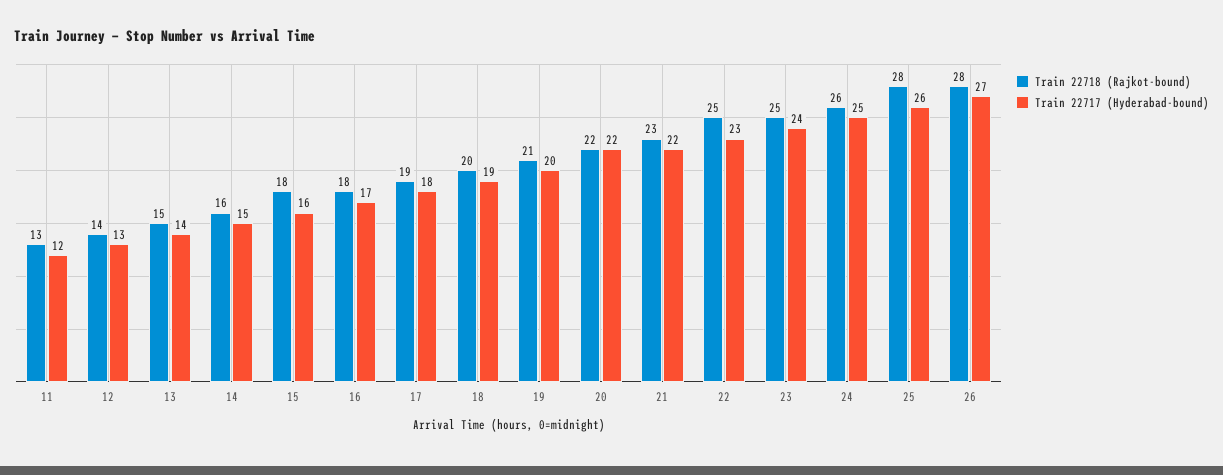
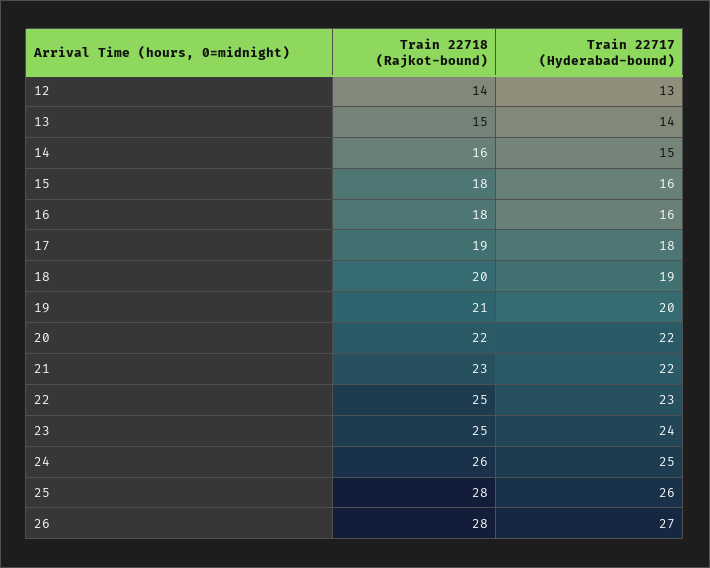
  {
    "Train 22718 (Rajkot-bound)": {
-     "11": 13,
      "12": 14,
      "13": 15,
      "14": 16,
      "15": 18,
      "16": 18,
      "17": 19,
      "18": 20,
      "19": 21,
      "20": 22,
      "21": 23,
      "22": 25,
      "23": 25,
      "24": 26,
      "25": 28,
      "26": 28
    },
    "Train 22717 (Hyderabad-bound)": {
-     "11": 12,
      "12": 13,
      "13": 14,
      "14": 15,
      "15": 16,
-     "16": 17,
+     "16": 16,
      "17": 18,
      "18": 19,
      "19": 20,
      "20": 22,
      "21": 22,
      "22": 23,
      "23": 24,
      "24": 25,
      "25": 26,
      "26": 27
    }
  }

